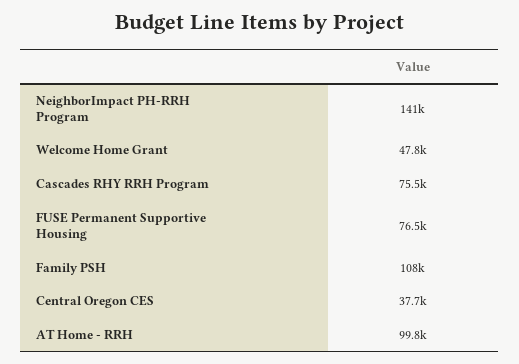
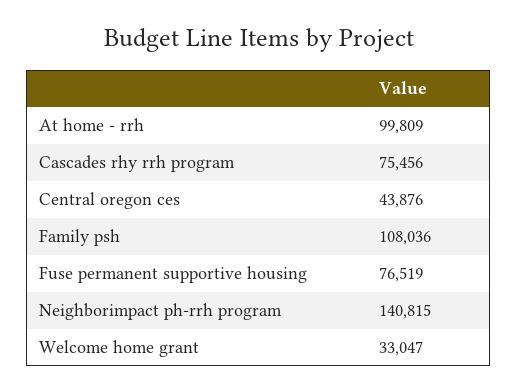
  {
    "NeighborImpact PH-RRH Program": 140815,
-   "Welcome Home Grant": 47800,
+   "Welcome Home Grant": 33047,
    "Cascades RHY RRH Program": 75456,
    "FUSE Permanent Supportive Housing": 76519,
    "Family PSH": 108036,
-   "Central Oregon CES": 37700,
+   "Central Oregon CES": 43876,
    "AT Home - RRH": 99809
  }

